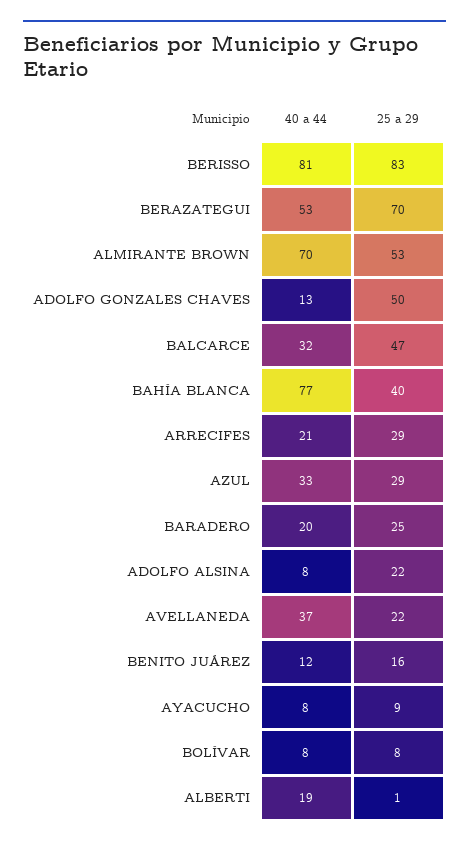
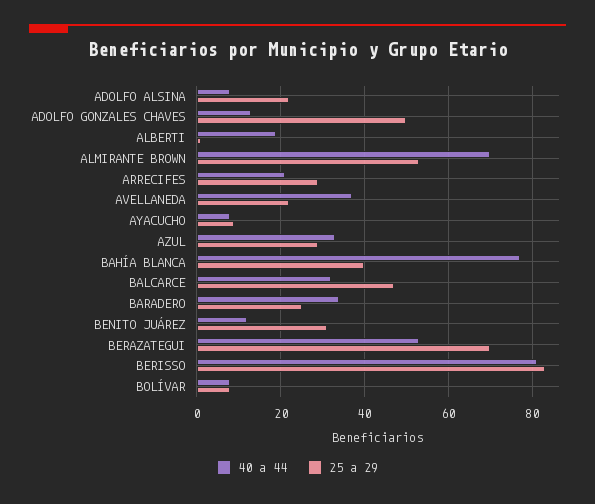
  {
    "40 a 44": {
      "BERISSO": 81,
      "BERAZATEGUI": 53,
      "ALMIRANTE BROWN": 70,
      "ADOLFO GONZALES CHAVES": 13,
      "BALCARCE": 32,
      "BAHÍA BLANCA": 77,
      "ARRECIFES": 21,
      "AZUL": 33,
-     "BARADERO": 20,
+     "BARADERO": 35,
      "ADOLFO ALSINA": 8,
      "AVELLANEDA": 37,
      "BENITO JUÁREZ": 12,
      "AYACUCHO": 8,
      "BOLÍVAR": 8,
      "ALBERTI": 19
    },
    "25 a 29": {
      "BERISSO": 83,
      "BERAZATEGUI": 70,
      "ALMIRANTE BROWN": 53,
      "ADOLFO GONZALES CHAVES": 50,
      "BALCARCE": 47,
      "BAHÍA BLANCA": 40,
      "ARRECIFES": 29,
      "AZUL": 29,
      "BARADERO": 25,
      "ADOLFO ALSINA": 22,
      "AVELLANEDA": 22,
-     "BENITO JUÁREZ": 16,
+     "BENITO JUÁREZ": 30,
      "AYACUCHO": 9,
      "BOLÍVAR": 8,
      "ALBERTI": 1
    }
  }

